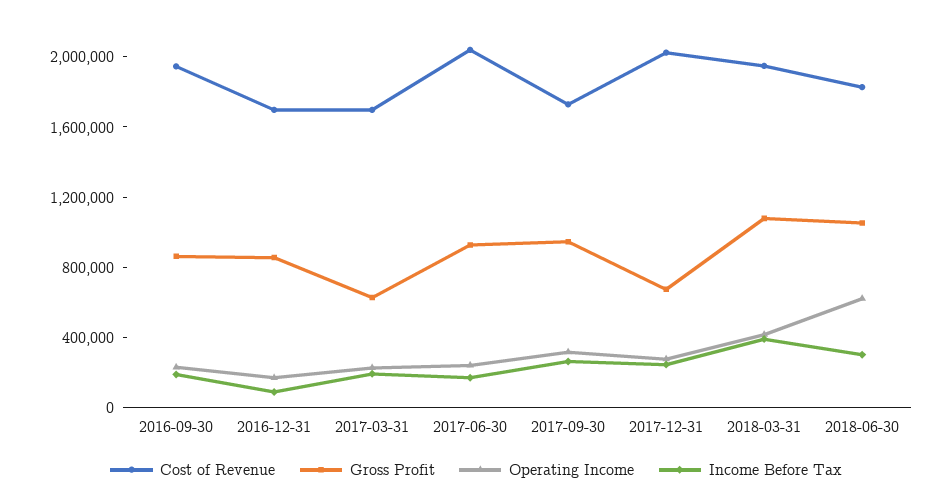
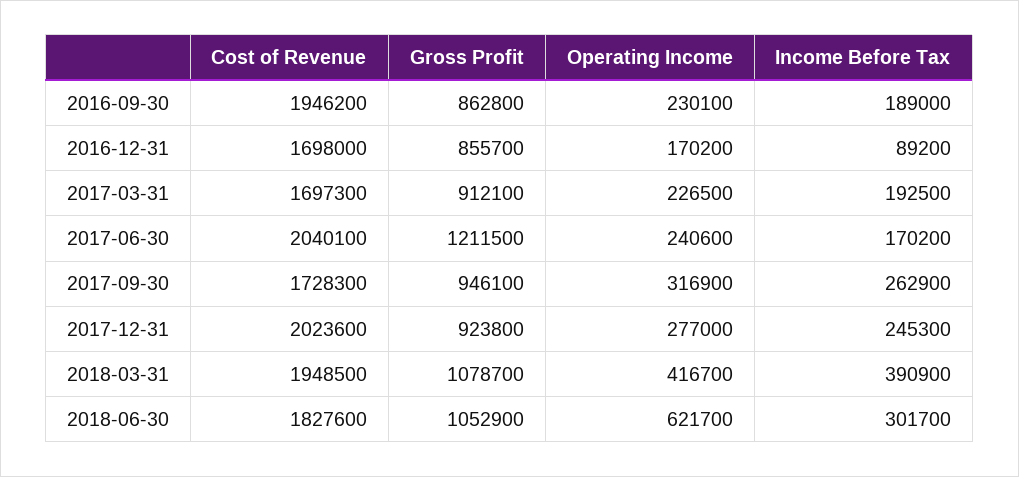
  {
    "Cost of Revenue": {
      "2016-09-30": 1946200,
      "2016-12-31": 1698000,
      "2017-03-31": 1697300,
      "2017-06-30": 2040100,
      "2017-09-30": 1728300,
      "2017-12-31": 2023600,
      "2018-03-31": 1948500,
      "2018-06-30": 1827600
    },
    "Gross Profit": {
      "2016-09-30": 862800,
      "2016-12-31": 855700,
-     "2017-03-31": 600000,
+     "2017-03-31": 912100,
-     "2017-06-30": 900000,
+     "2017-06-30": 1211500,
      "2017-09-30": 946100,
-     "2017-12-31": 700000,
+     "2017-12-31": 923800,
      "2018-03-31": 1078700,
      "2018-06-30": 1052900
    },
    "Operating Income": {
      "2016-09-30": 230100,
      "2016-12-31": 170200,
      "2017-03-31": 226500,
      "2017-06-30": 240600,
      "2017-09-30": 316900,
      "2017-12-31": 277000,
      "2018-03-31": 416700,
      "2018-06-30": 621700
    },
    "Income Before Tax": {
      "2016-09-30": 189000,
      "2016-12-31": 89200,
      "2017-03-31": 192500,
      "2017-06-30": 170200,
      "2017-09-30": 262900,
      "2017-12-31": 245300,
      "2018-03-31": 390900,
      "2018-06-30": 301700
    }
  }

